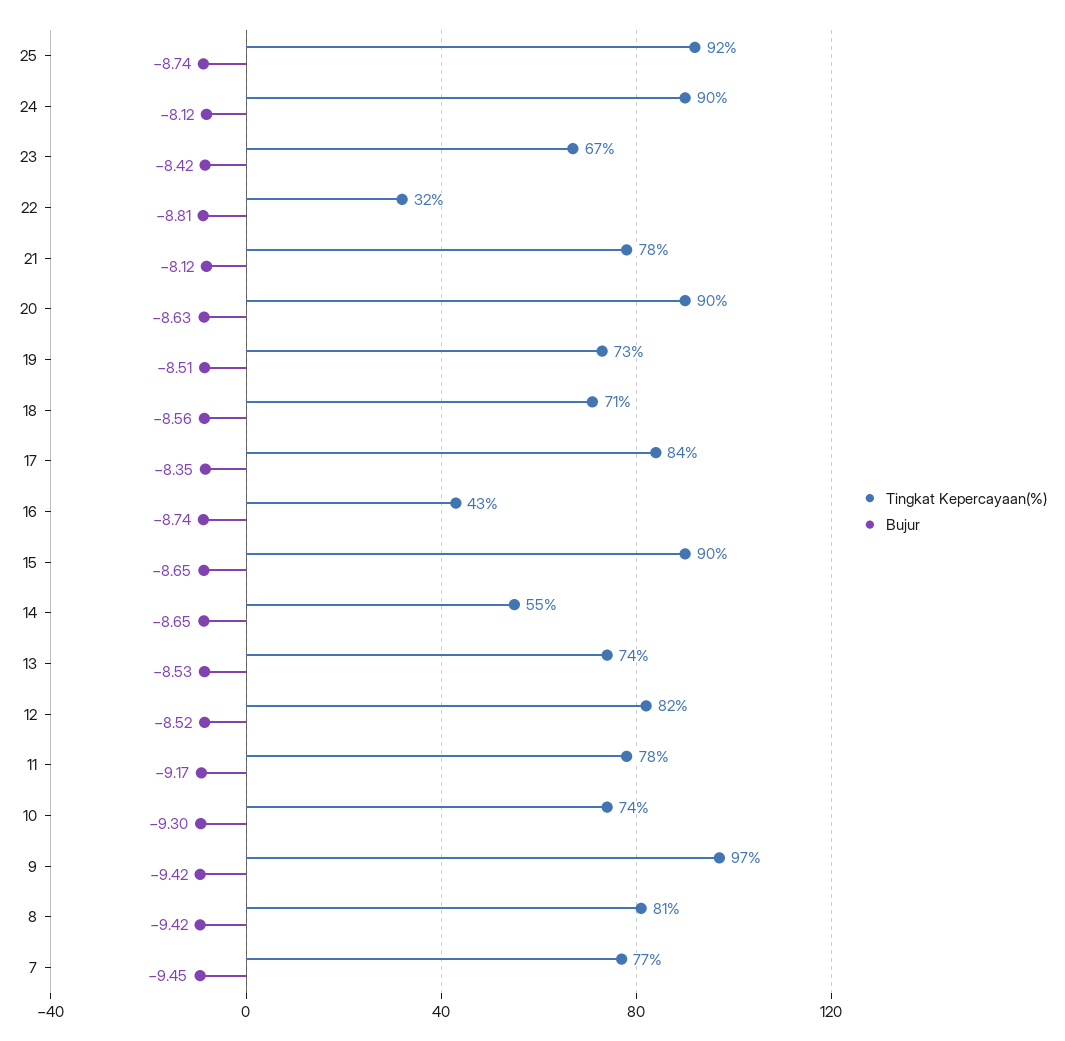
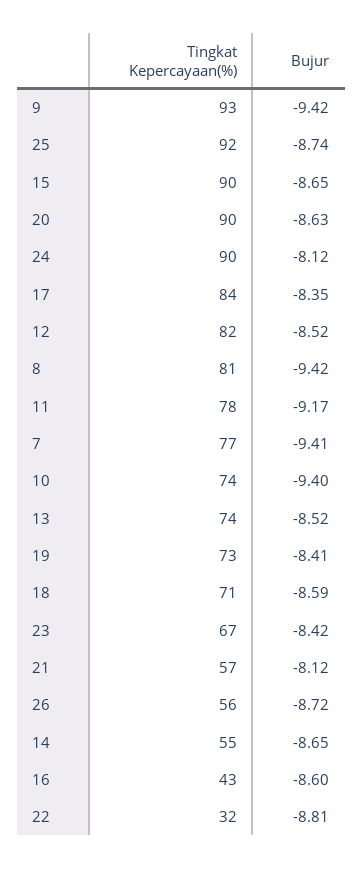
  {
    "Tingkat Kepercayaan(%)": {
      "25": 92,
      "24": 90,
      "23": 67,
      "22": 32,
-     "21": 78,
+     "21": 57,
      "20": 90,
      "19": 73,
      "18": 71,
      "17": 84,
      "16": 43,
      "15": 90,
      "14": 55,
      "13": 74,
      "12": 82,
      "11": 78,
      "10": 74,
-     "9": 97,
+     "9": 93,
      "8": 81,
-     "7": 77
+     "7": 77,
+     "26": 56
    },
    "Bujur": {
      "25": -8.74,
      "24": -8.12,
      "23": -8.42,
      "22": -8.81,
      "21": -8.12,
      "20": -8.63,
-     "19": -8.51,
+     "19": -8.41,
-     "18": -8.56,
+     "18": -8.59,
      "17": -8.35,
-     "16": -8.74,
+     "16": -8.6,
      "15": -8.65,
      "14": -8.65,
-     "13": -8.53,
+     "13": -8.52,
      "12": -8.52,
      "11": -9.17,
-     "10": -9.3,
+     "10": -9.4,
      "9": -9.42,
      "8": -9.42,
-     "7": -9.45
+     "7": -9.41,
+     "26": -8.72
    }
  }

